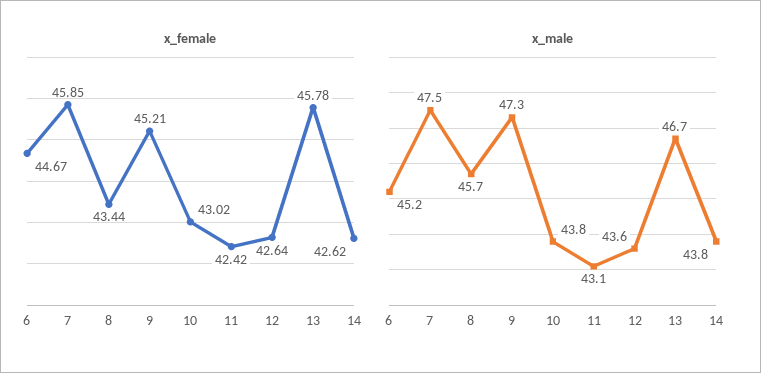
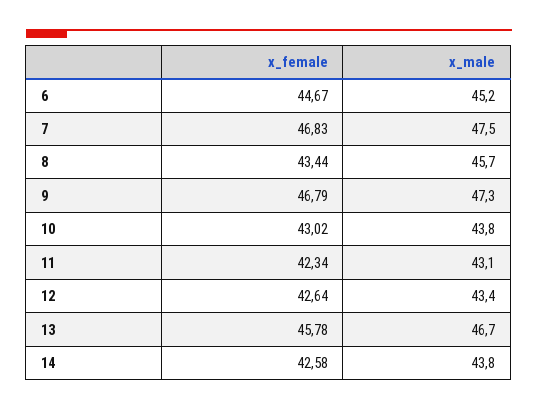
  {
    "x_female": {
      "6": 44.67,
-     "7": 45.85,
+     "7": 46.83,
      "8": 43.44,
-     "9": 45.21,
+     "9": 46.79,
      "10": 43.02,
-     "11": 42.42,
+     "11": 42.34,
      "12": 42.64,
      "13": 45.78,
-     "14": 42.62
+     "14": 42.58
    },
    "x_male": {
      "6": 45.2,
      "7": 47.5,
      "8": 45.7,
      "9": 47.3,
      "10": 43.8,
      "11": 43.1,
-     "12": 43.6,
+     "12": 43.4,
      "13": 46.7,
      "14": 43.8
    }
  }

